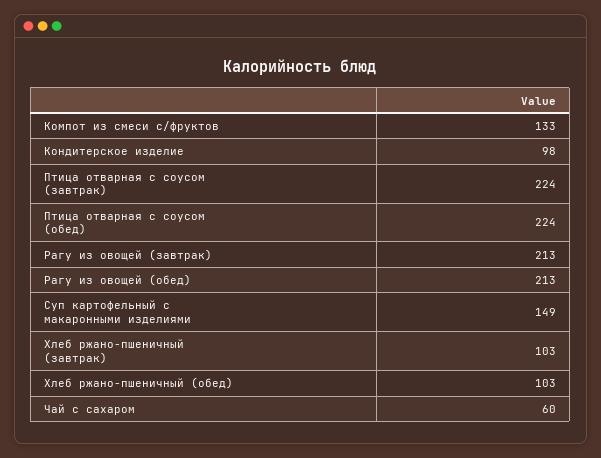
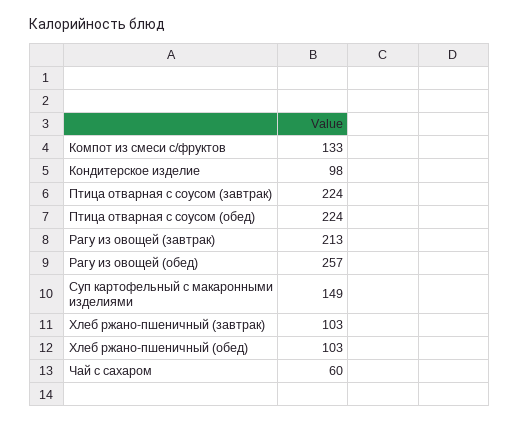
  {
    "Компот из смеси с/фруктов": 133,
    "Кондитерское изделие": 98,
    "Птица отварная с соусом (завтрак)": 224,
    "Птица отварная с соусом (обед)": 224,
    "Рагу из овощей (завтрак)": 213,
-   "Рагу из овощей (обед)": 213,
+   "Рагу из овощей (обед)": 257,
    "Суп картофельный с макаронными изделиями": 149,
    "Хлеб ржано-пшеничный (завтрак)": 103,
    "Хлеб ржано-пшеничный (обед)": 103,
    "Чай с сахаром": 60
  }

